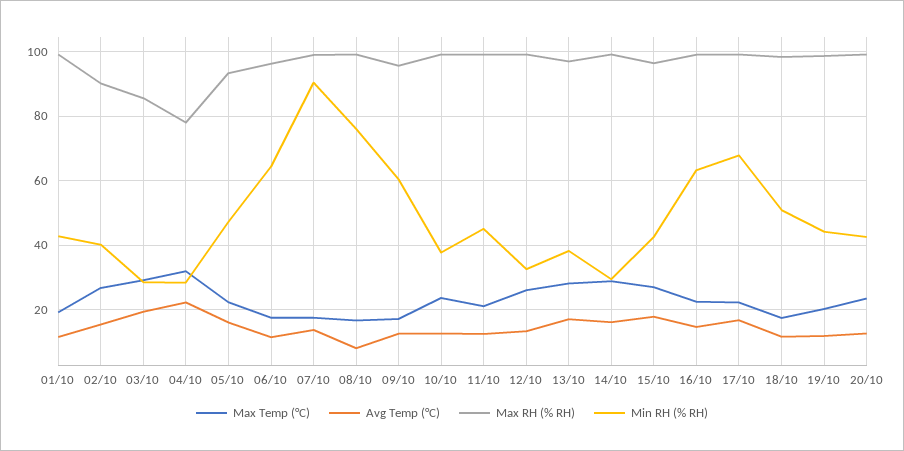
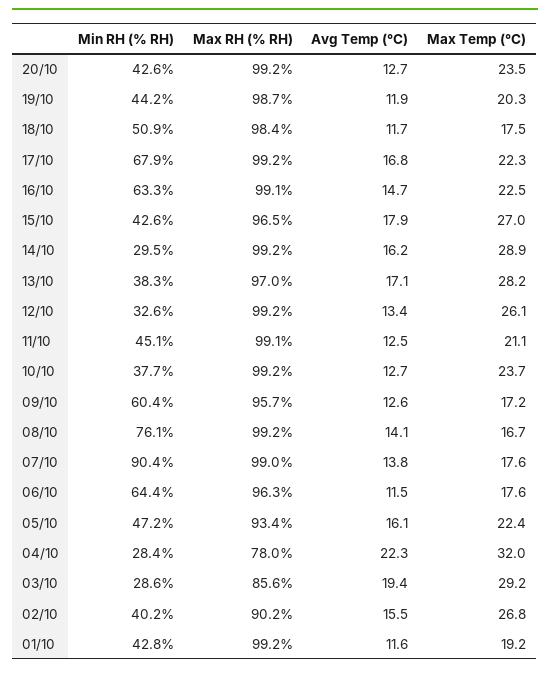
  {
    "Max Temp (°C)": {
      "01/10": 19.2,
      "02/10": 26.8,
      "03/10": 29.2,
      "04/10": 32,
      "05/10": 22.4,
      "06/10": 17.6,
      "07/10": 17.6,
      "08/10": 16.7,
      "09/10": 17.2,
      "10/10": 23.7,
      "11/10": 21.1,
      "12/10": 26.1,
      "13/10": 28.2,
      "14/10": 28.9,
      "15/10": 27,
      "16/10": 22.5,
      "17/10": 22.3,
      "18/10": 17.5,
      "19/10": 20.3,
      "20/10": 23.5
    },
    "Avg Temp (°C)": {
      "01/10": 11.6,
      "02/10": 15.5,
      "03/10": 19.4,
      "04/10": 22.3,
      "05/10": 16.1,
      "06/10": 11.5,
      "07/10": 13.8,
-     "08/10": 8,
+     "08/10": 14.1,
      "09/10": 12.6,
      "10/10": 12.7,
      "11/10": 12.5,
      "12/10": 13.4,
      "13/10": 17.1,
      "14/10": 16.2,
      "15/10": 17.9,
      "16/10": 14.7,
      "17/10": 16.8,
      "18/10": 11.7,
      "19/10": 11.9,
      "20/10": 12.7
    },
    "Max RH (% RH)": {
      "01/10": 99.2,
      "02/10": 90.2,
      "03/10": 85.6,
      "04/10": 78,
      "05/10": 93.4,
      "06/10": 96.3,
      "07/10": 99,
      "08/10": 99.2,
      "09/10": 95.7,
      "10/10": 99.2,
      "11/10": 99.1,
      "12/10": 99.2,
      "13/10": 97,
      "14/10": 99.2,
      "15/10": 96.5,
      "16/10": 99.1,
      "17/10": 99.2,
      "18/10": 98.4,
      "19/10": 98.7,
      "20/10": 99.2
    },
    "Min RH (% RH)": {
      "01/10": 42.8,
      "02/10": 40.2,
      "03/10": 28.6,
      "04/10": 28.4,
      "05/10": 47.2,
      "06/10": 64.4,
      "07/10": 90.4,
      "08/10": 76.1,
      "09/10": 60.4,
      "10/10": 37.7,
      "11/10": 45.1,
      "12/10": 32.6,
      "13/10": 38.3,
      "14/10": 29.5,
      "15/10": 42.6,
      "16/10": 63.3,
      "17/10": 67.9,
      "18/10": 50.9,
      "19/10": 44.2,
      "20/10": 42.6
    }
  }

